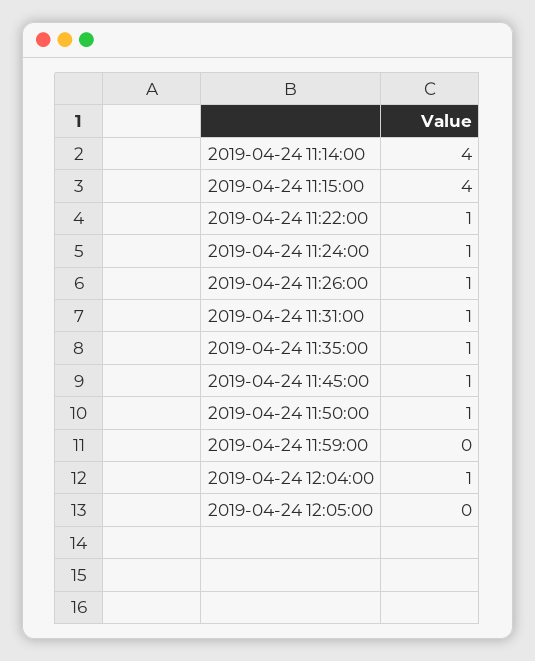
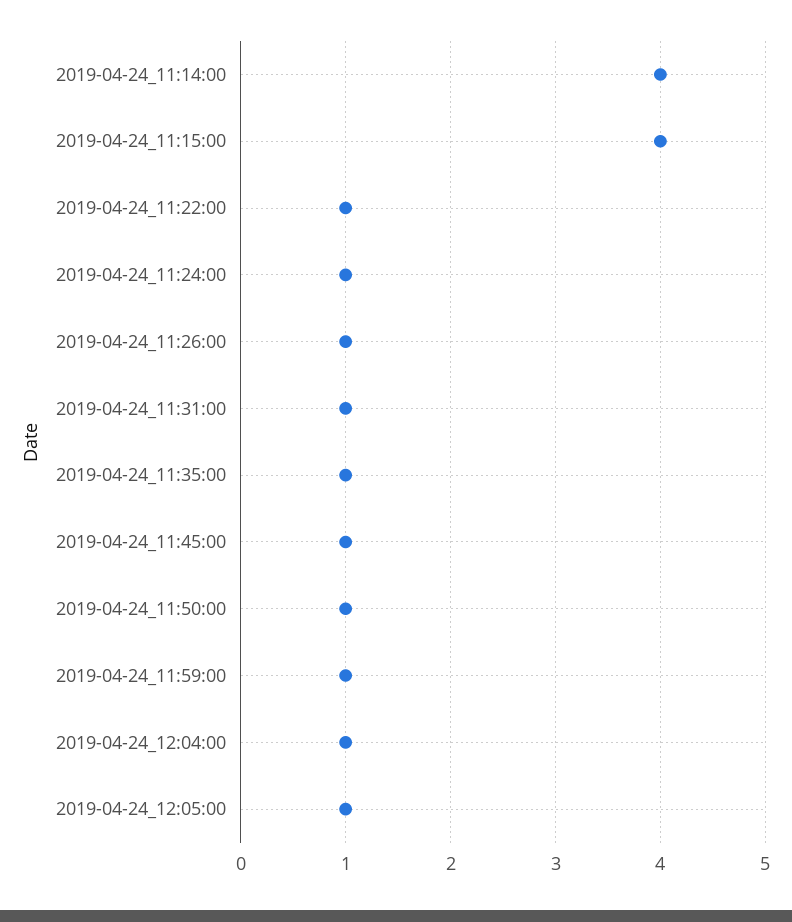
  {
    "2019-04-24 11:14:00": 4,
    "2019-04-24 11:15:00": 4,
    "2019-04-24 11:22:00": 1,
    "2019-04-24 11:24:00": 1,
    "2019-04-24 11:26:00": 1,
    "2019-04-24 11:31:00": 1,
    "2019-04-24 11:35:00": 1,
    "2019-04-24 11:45:00": 1,
    "2019-04-24 11:50:00": 1,
-   "2019-04-24 11:59:00": 0,
+   "2019-04-24 11:59:00": 1,
    "2019-04-24 12:04:00": 1,
-   "2019-04-24 12:05:00": 0
+   "2019-04-24 12:05:00": 1
  }

